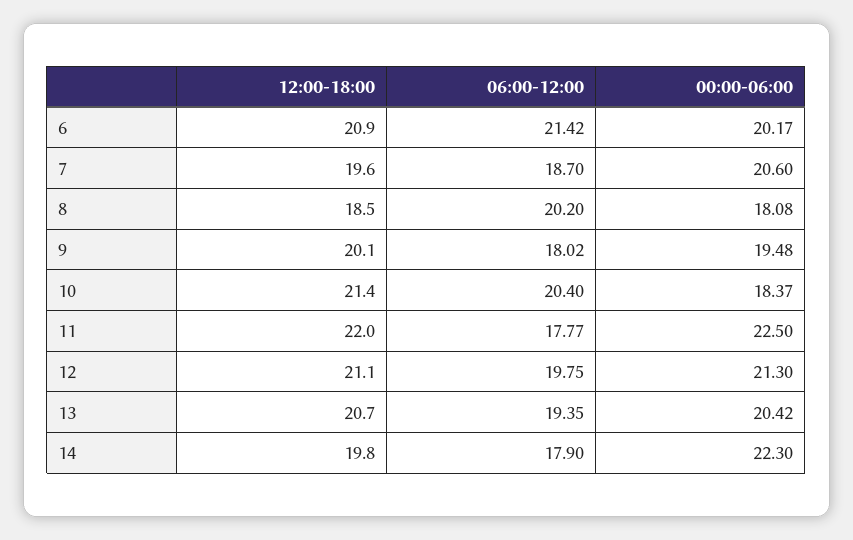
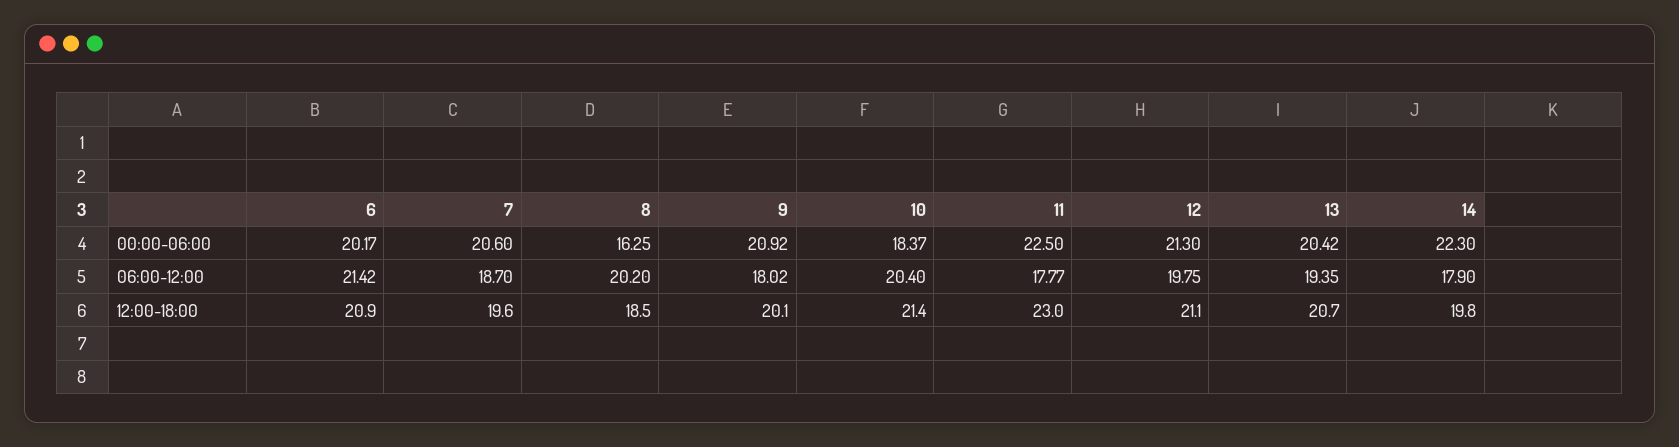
  {
    "12:00-18:00": {
      "6": 20.9,
      "7": 19.6,
      "8": 18.5,
      "9": 20.1,
      "10": 21.4,
-     "11": 22,
+     "11": 23,
      "12": 21.1,
      "13": 20.7,
      "14": 19.8
    },
    "06:00-12:00": {
      "6": 21.42,
      "7": 18.7,
      "8": 20.2,
      "9": 18.02,
      "10": 20.4,
      "11": 17.77,
      "12": 19.75,
      "13": 19.35,
      "14": 17.9
    },
    "00:00-06:00": {
      "6": 20.17,
      "7": 20.6,
-     "8": 18.08,
+     "8": 16.25,
-     "9": 19.48,
+     "9": 20.92,
      "10": 18.37,
      "11": 22.5,
      "12": 21.3,
      "13": 20.42,
      "14": 22.3
    }
  }

